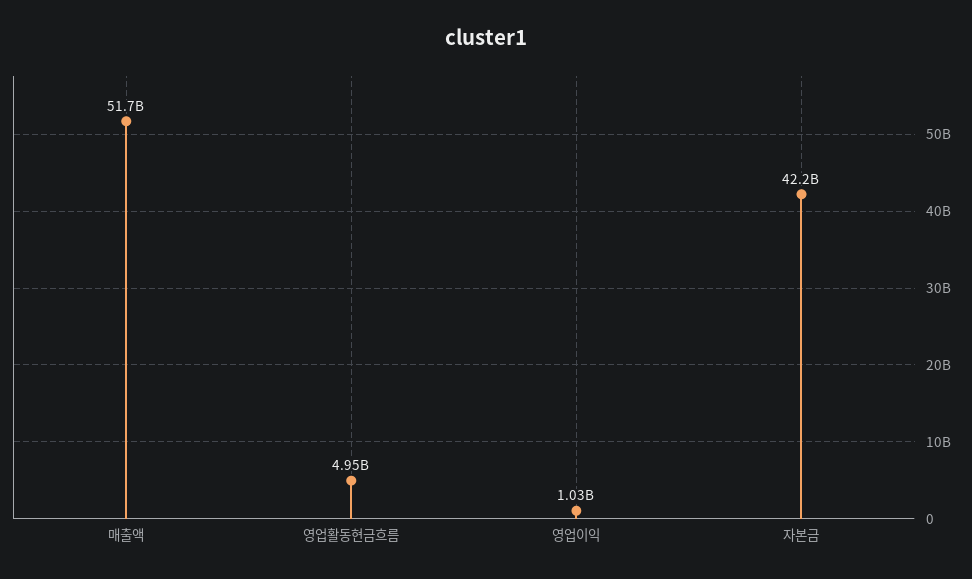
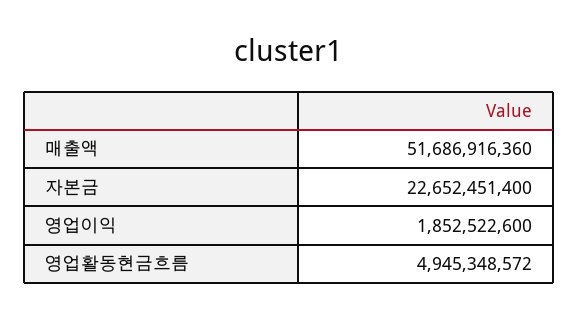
  {
    "매출액": 51686916360,
    "영업활동현금흐름": 4945348572,
-   "영업이익": 1030000000,
+   "영업이익": 1852522600,
-   "자본금": 42200000000
+   "자본금": 22652451400
  }

